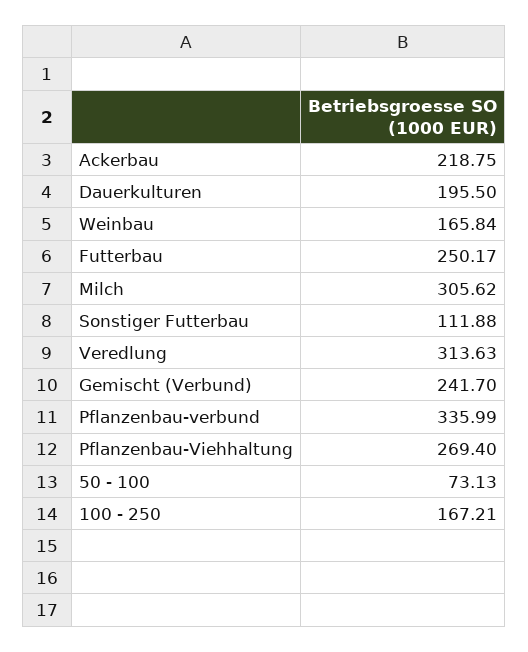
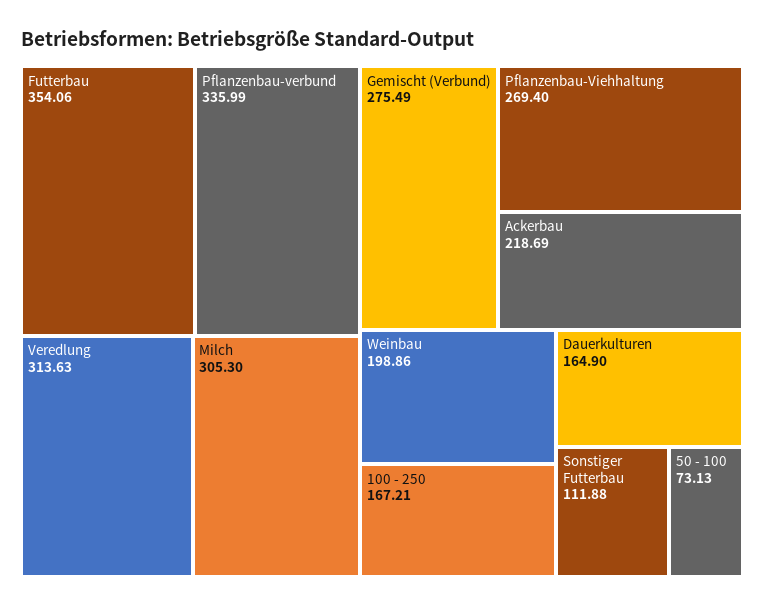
  {
-   "Ackerbau": 218.75,
+   "Ackerbau": 218.69,
-   "Dauerkulturen": 195.5,
+   "Dauerkulturen": 164.9,
-   "Weinbau": 165.84,
+   "Weinbau": 198.86,
-   "Futterbau": 250.17,
+   "Futterbau": 354.06,
-   "Milch": 305.62,
+   "Milch": 305.3,
    "Sonstiger Futterbau": 111.88,
    "Veredlung": 313.63,
-   "Gemischt (Verbund)": 241.7,
+   "Gemischt (Verbund)": 275.49,
    "Pflanzenbau-verbund": 335.99,
    "Pflanzenbau-Viehhaltung": 269.4,
    "50 - 100": 73.13,
    "100 - 250": 167.21
  }

